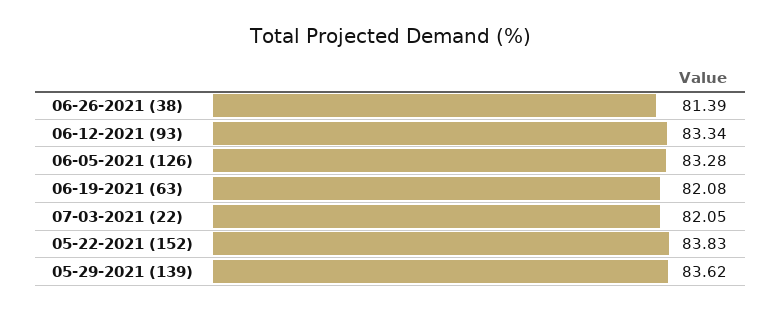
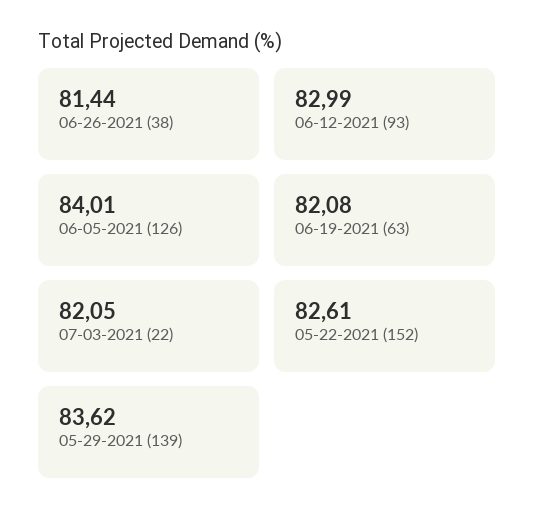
  {
-   "06-26-2021 (38)": 81.39,
+   "06-26-2021 (38)": 81.44,
-   "06-12-2021 (93)": 83.34,
+   "06-12-2021 (93)": 82.99,
-   "06-05-2021 (126)": 83.28,
+   "06-05-2021 (126)": 84.01,
    "06-19-2021 (63)": 82.08,
    "07-03-2021 (22)": 82.05,
-   "05-22-2021 (152)": 83.83,
+   "05-22-2021 (152)": 82.61,
    "05-29-2021 (139)": 83.62
  }

